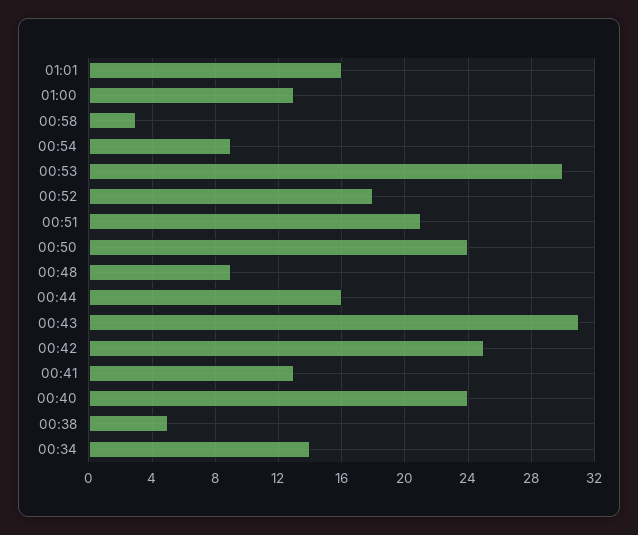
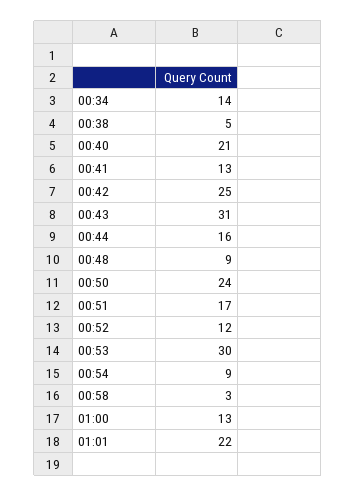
  {
-   "01:01": 16,
+   "01:01": 22,
    "01:00": 13,
    "00:58": 3,
    "00:54": 9,
    "00:53": 30,
-   "00:52": 18,
+   "00:52": 12,
-   "00:51": 21,
+   "00:51": 17,
    "00:50": 24,
    "00:48": 9,
    "00:44": 16,
    "00:43": 31,
    "00:42": 25,
    "00:41": 13,
-   "00:40": 24,
+   "00:40": 21,
    "00:38": 5,
    "00:34": 14
  }

